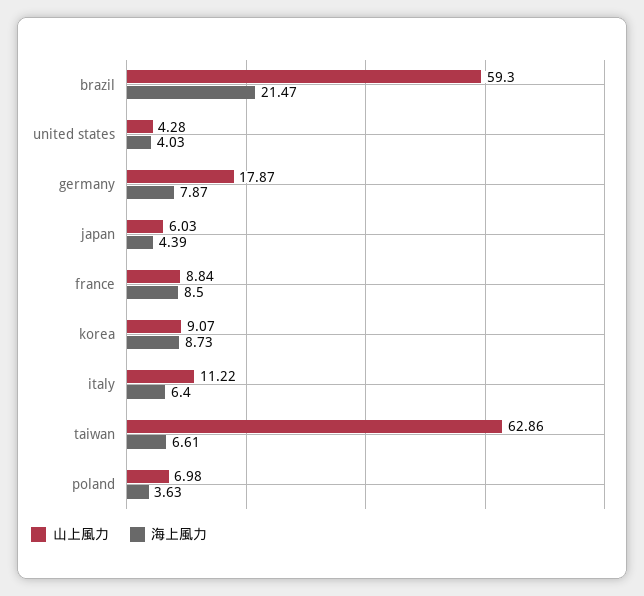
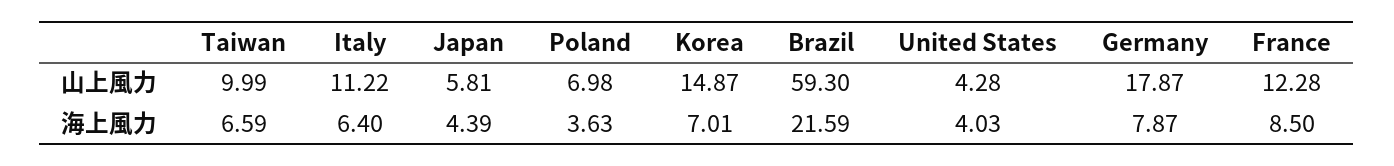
  {
    "山上風力": {
      "brazil": 59.3,
      "united states": 4.28,
      "germany": 17.87,
-     "japan": 6.03,
+     "japan": 5.81,
-     "france": 8.84,
+     "france": 12.28,
-     "korea": 9.07,
+     "korea": 14.87,
      "italy": 11.22,
-     "taiwan": 62.86,
+     "taiwan": 9.99,
      "poland": 6.98
    },
    "海上風力": {
-     "brazil": 21.47,
+     "brazil": 21.59,
      "united states": 4.03,
      "germany": 7.87,
      "japan": 4.39,
      "france": 8.5,
-     "korea": 8.73,
+     "korea": 7.01,
      "italy": 6.4,
-     "taiwan": 6.61,
+     "taiwan": 6.59,
      "poland": 3.63
    }
  }

